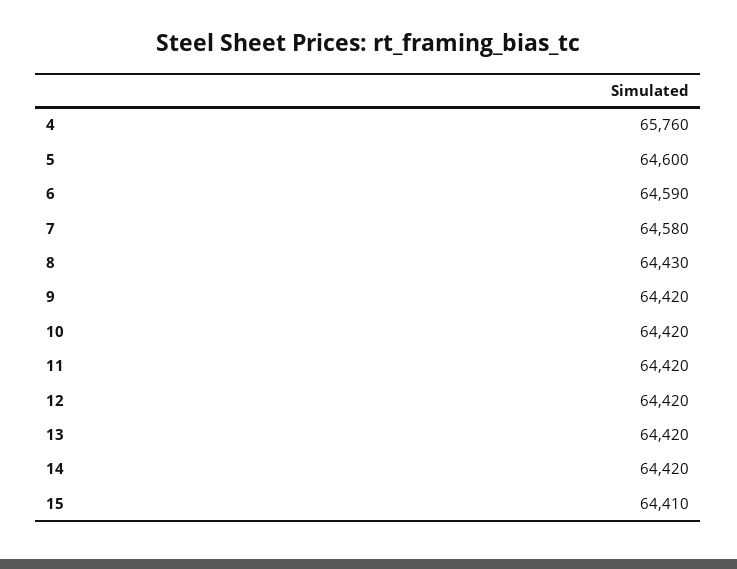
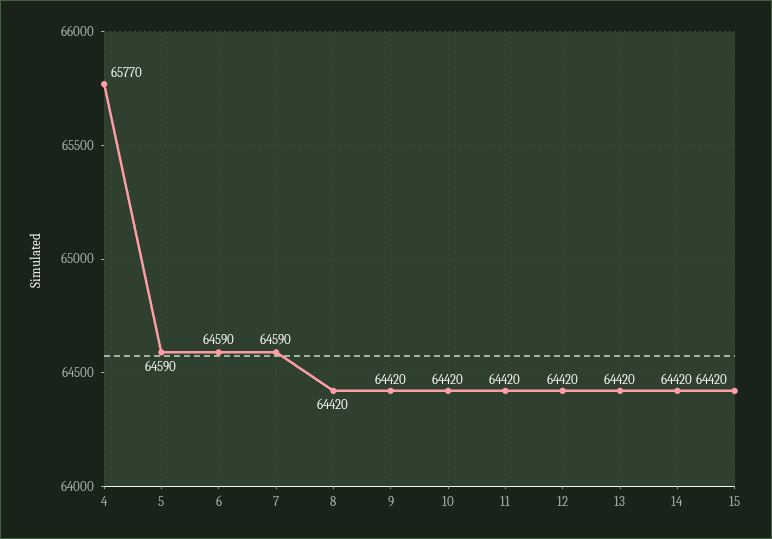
  {
-   "4": 65760,
+   "4": 65770,
-   "5": 64600,
+   "5": 64590,
    "6": 64590,
-   "7": 64580,
+   "7": 64590,
-   "8": 64430,
+   "8": 64420,
    "9": 64420,
    "10": 64420,
    "11": 64420,
    "12": 64420,
    "13": 64420,
    "14": 64420,
-   "15": 64410
+   "15": 64420
  }

